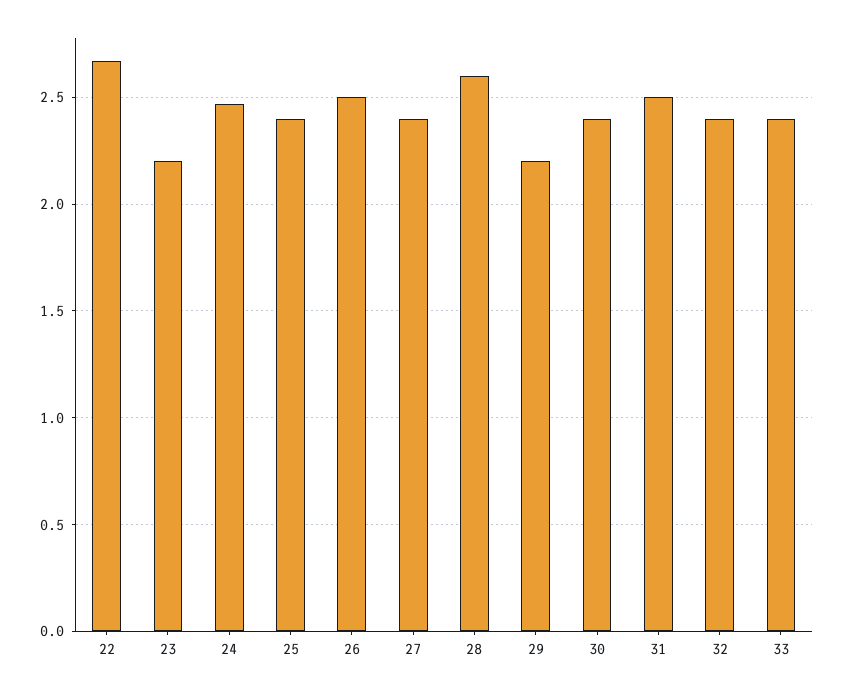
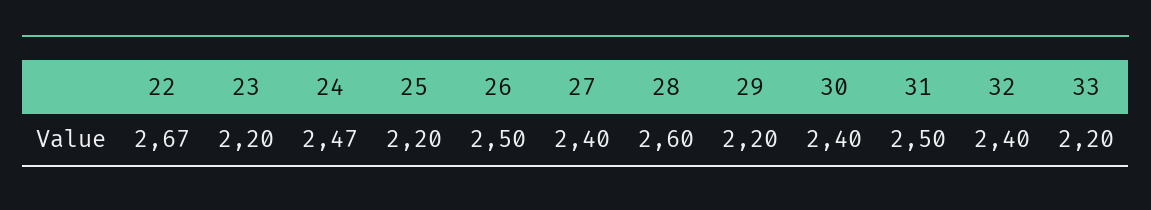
  {
    "22": 2.67,
    "23": 2.2,
    "24": 2.47,
-   "25": 2.4,
+   "25": 2.2,
    "26": 2.5,
    "27": 2.4,
    "28": 2.6,
    "29": 2.2,
    "30": 2.4,
    "31": 2.5,
    "32": 2.4,
-   "33": 2.4
+   "33": 2.2
  }

